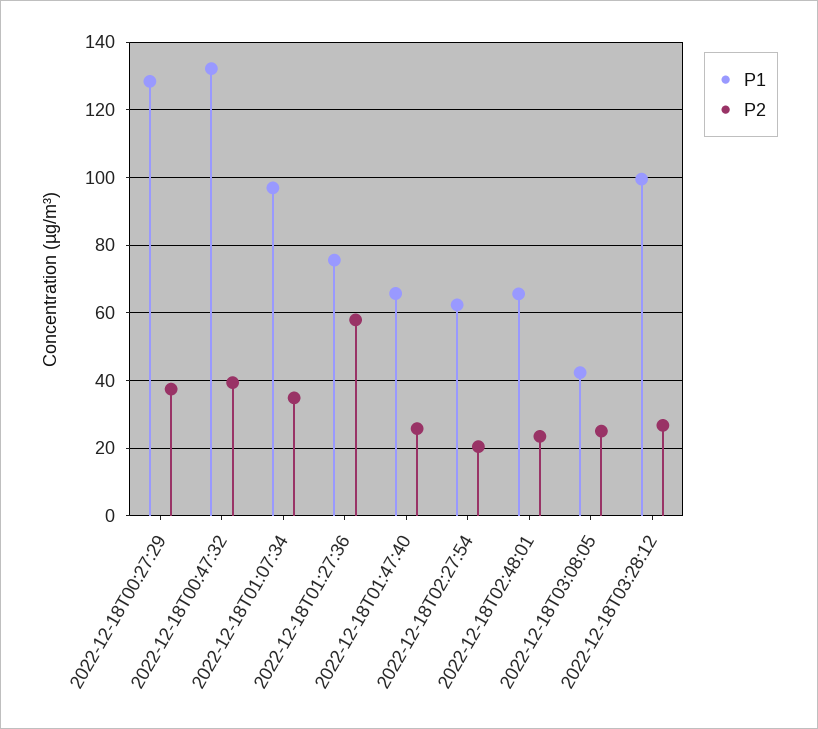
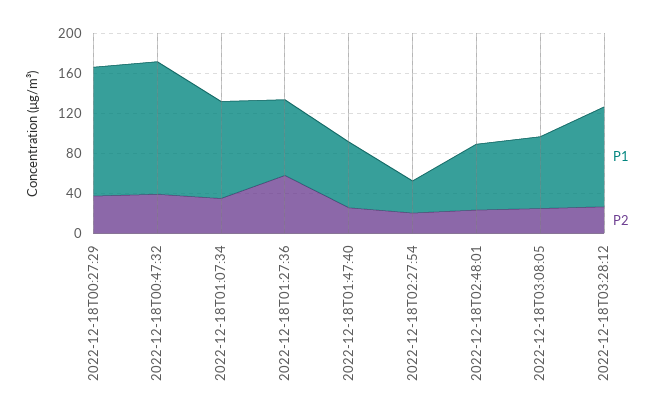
  {
    "P1": {
      "2022-12-18T00:27:29": 128,
      "2022-12-18T00:47:32": 132,
      "2022-12-18T01:07:34": 96,
      "2022-12-18T01:27:36": 76,
      "2022-12-18T01:47:40": 66,
-     "2022-12-18T02:27:54": 62,
+     "2022-12-18T02:27:54": 30,
      "2022-12-18T02:48:01": 66,
-     "2022-12-18T03:08:05": 42,
+     "2022-12-18T03:08:05": 70,
      "2022-12-18T03:28:12": 100
    },
    "P2": {
      "2022-12-18T00:27:29": 38,
      "2022-12-18T00:47:32": 40,
      "2022-12-18T01:07:34": 34,
      "2022-12-18T01:27:36": 58,
      "2022-12-18T01:47:40": 26,
      "2022-12-18T02:27:54": 20,
      "2022-12-18T02:48:01": 24,
      "2022-12-18T03:08:05": 26,
      "2022-12-18T03:28:12": 26
    }
  }

